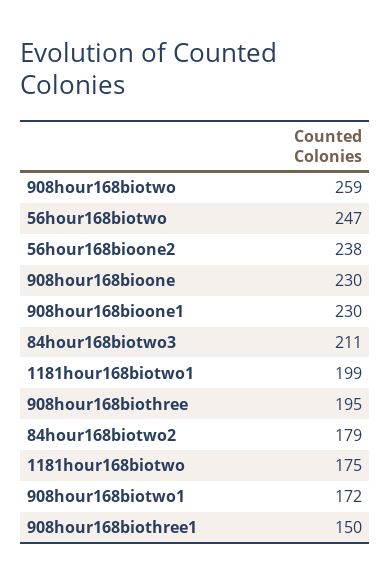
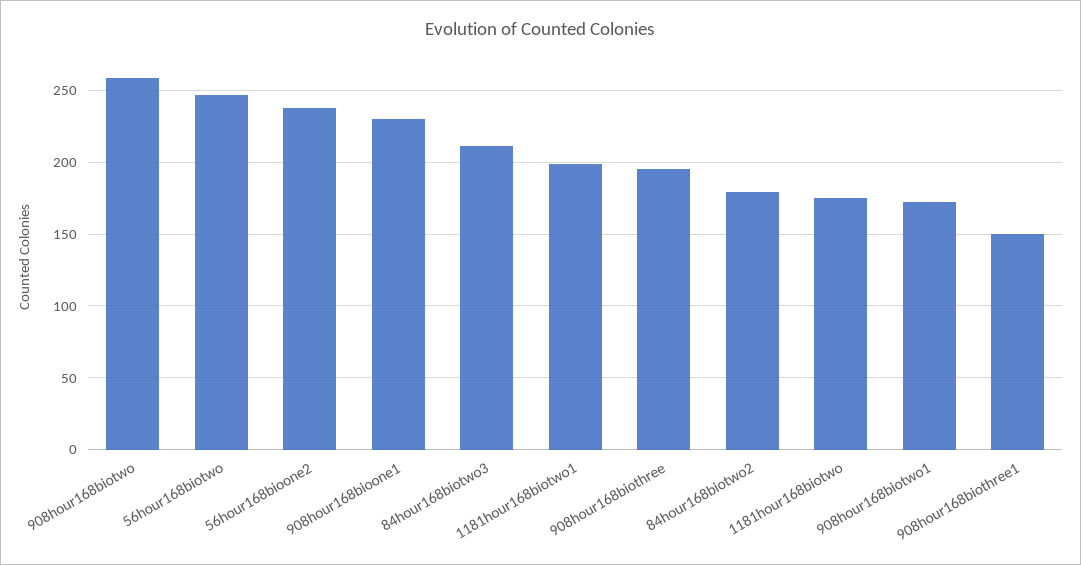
  {
    "908hour168biotwo": 259,
    "56hour168biotwo": 247,
    "56hour168bioone2": 238,
-   "908hour168bioone": 230,
    "908hour168bioone1": 230,
    "84hour168biotwo3": 211,
    "1181hour168biotwo1": 199,
    "908hour168biothree": 195,
    "84hour168biotwo2": 179,
    "1181hour168biotwo": 175,
    "908hour168biotwo1": 172,
    "908hour168biothree1": 150
  }

